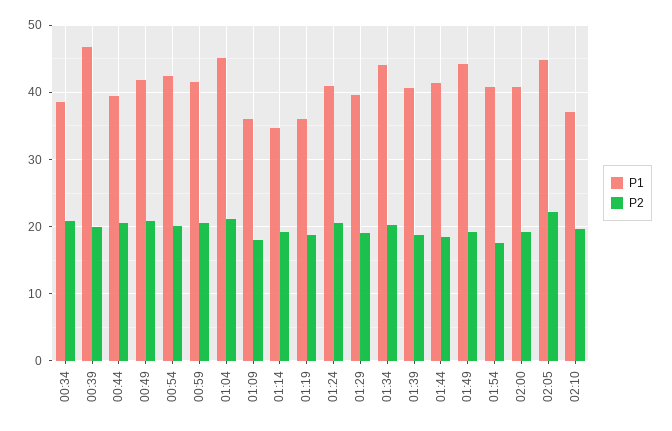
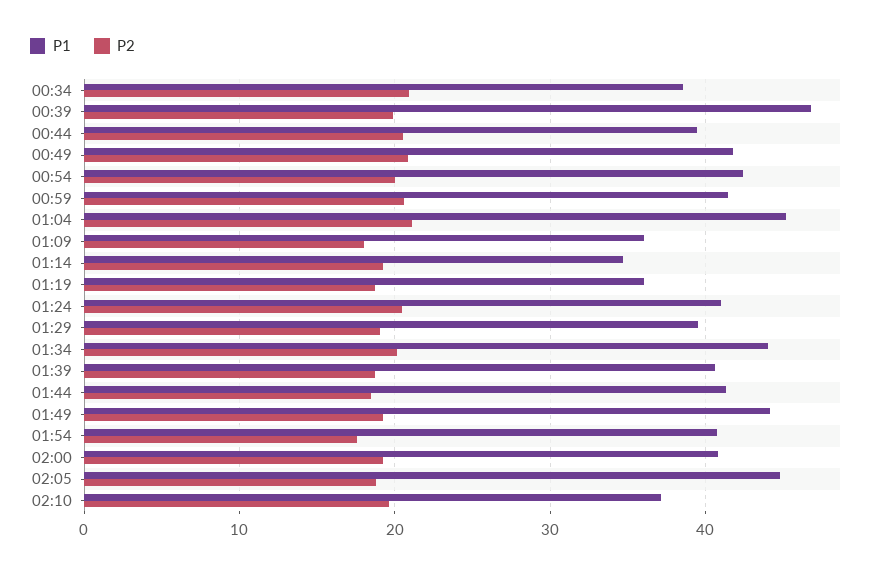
  {
    "P1": {
      "00:34": 39,
      "00:39": 47,
      "00:44": 39,
      "00:49": 42,
      "00:54": 42,
      "00:59": 41,
      "01:04": 45,
      "01:09": 36,
      "01:14": 35,
      "01:19": 36,
      "01:24": 41,
      "01:29": 40,
      "01:34": 44,
      "01:39": 41,
      "01:44": 41,
      "01:49": 44,
      "01:54": 41,
      "02:00": 41,
      "02:05": 45,
      "02:10": 37
    },
    "P2": {
      "00:34": 21,
      "00:39": 20,
      "00:44": 21,
      "00:49": 21,
      "00:54": 20,
      "00:59": 21,
      "01:04": 21,
      "01:09": 18,
      "01:14": 19,
      "01:19": 19,
      "01:24": 20,
      "01:29": 19,
      "01:34": 20,
      "01:39": 19,
      "01:44": 18,
      "01:49": 19,
      "01:54": 18,
      "02:00": 19,
-     "02:05": 22,
+     "02:05": 19,
      "02:10": 20
    }
  }

